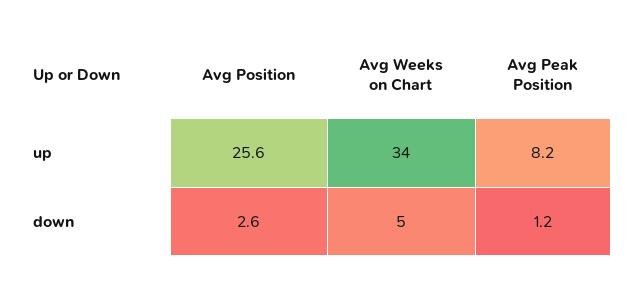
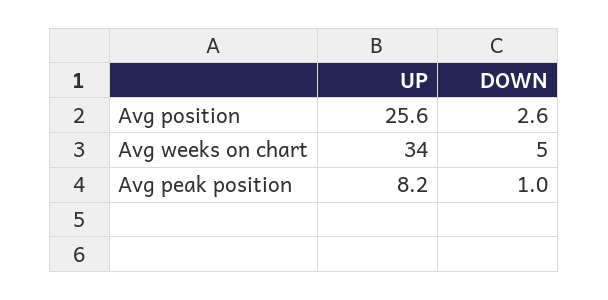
  {
    "Avg Position": {
      "up": 25.6,
      "down": 2.6
    },
    "Avg Weeks on Chart": {
      "up": 34,
      "down": 5
    },
    "Avg Peak Position": {
      "up": 8.2,
-     "down": 1.2
+     "down": 1
    }
  }

